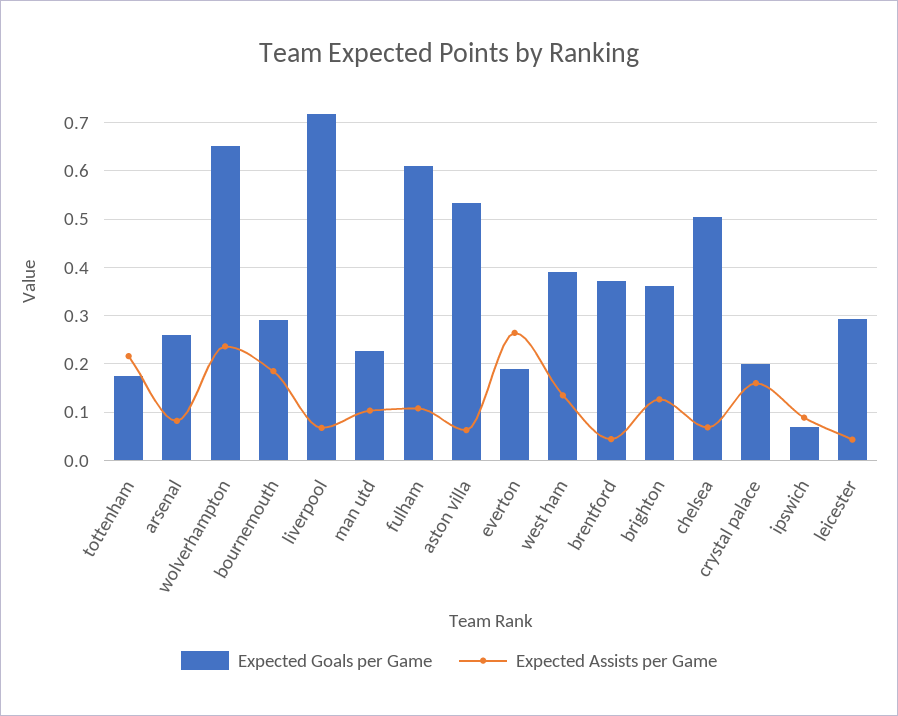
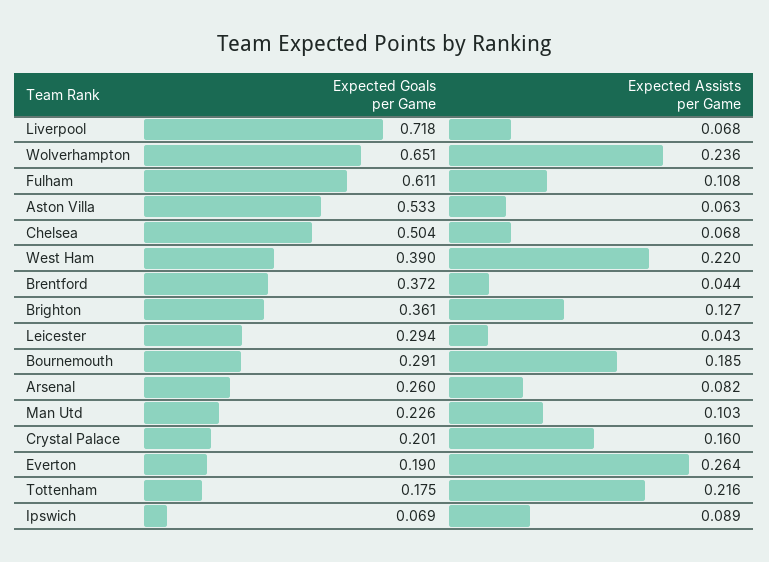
  {
    "Expected Goals per Game": {
      "tottenham": 0.175,
      "arsenal": 0.26,
      "wolverhampton": 0.651,
      "bournemouth": 0.291,
      "liverpool": 0.718,
      "man utd": 0.226,
      "fulham": 0.611,
      "aston villa": 0.533,
      "everton": 0.19,
      "west ham": 0.39,
      "brentford": 0.372,
      "brighton": 0.361,
      "chelsea": 0.504,
      "crystal palace": 0.201,
      "ipswich": 0.069,
      "leicester": 0.294
    },
    "Expected Assists per Game": {
      "tottenham": 0.216,
      "arsenal": 0.082,
      "wolverhampton": 0.236,
      "bournemouth": 0.185,
      "liverpool": 0.068,
      "man utd": 0.103,
      "fulham": 0.108,
      "aston villa": 0.063,
      "everton": 0.264,
-     "west ham": 0.14,
+     "west ham": 0.22,
      "brentford": 0.044,
      "brighton": 0.127,
      "chelsea": 0.068,
      "crystal palace": 0.16,
      "ipswich": 0.089,
      "leicester": 0.043
    }
  }

